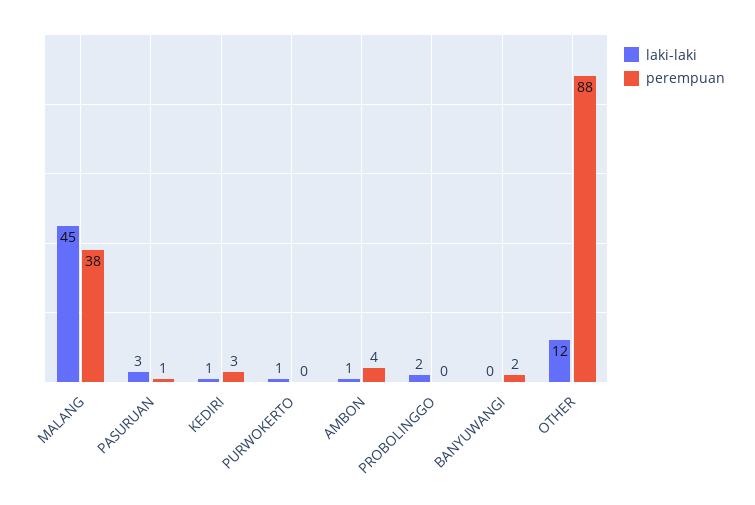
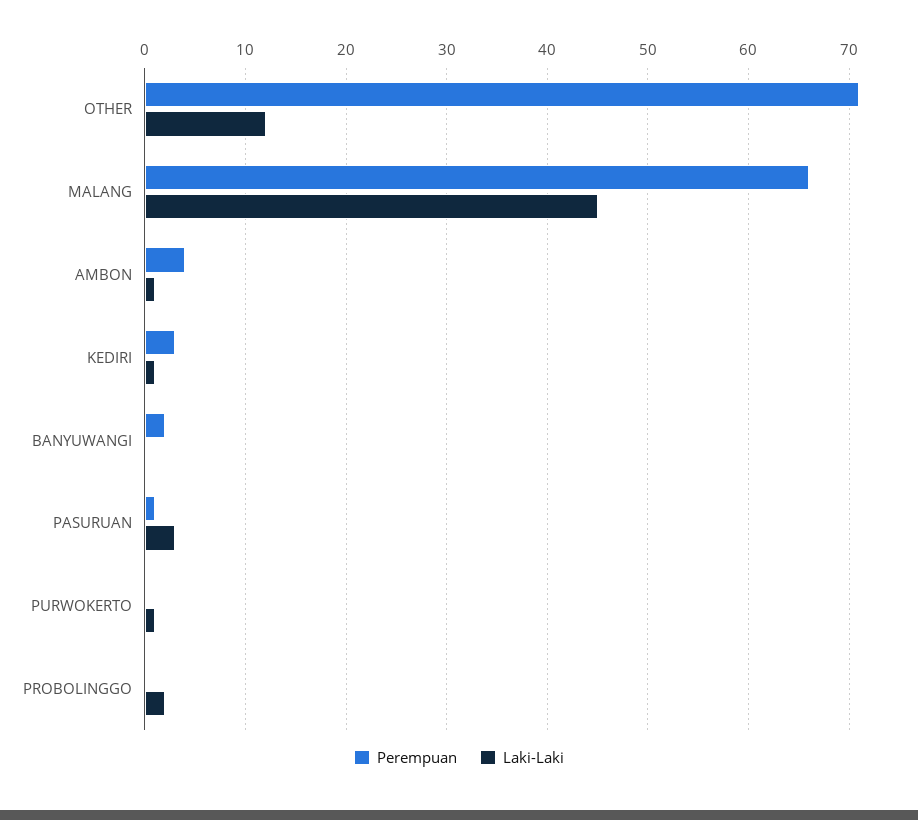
  {
    "laki-laki": {
      "MALANG": 45,
      "PASURUAN": 3,
      "KEDIRI": 1,
      "PURWOKERTO": 1,
      "AMBON": 1,
      "PROBOLINGGO": 2,
      "BANYUWANGI": 0,
      "OTHER": 12
    },
    "perempuan": {
-     "MALANG": 38,
+     "MALANG": 66,
      "PASURUAN": 1,
      "KEDIRI": 3,
      "PURWOKERTO": 0,
      "AMBON": 4,
      "PROBOLINGGO": 0,
      "BANYUWANGI": 2,
-     "OTHER": 88
+     "OTHER": 71
    }
  }

